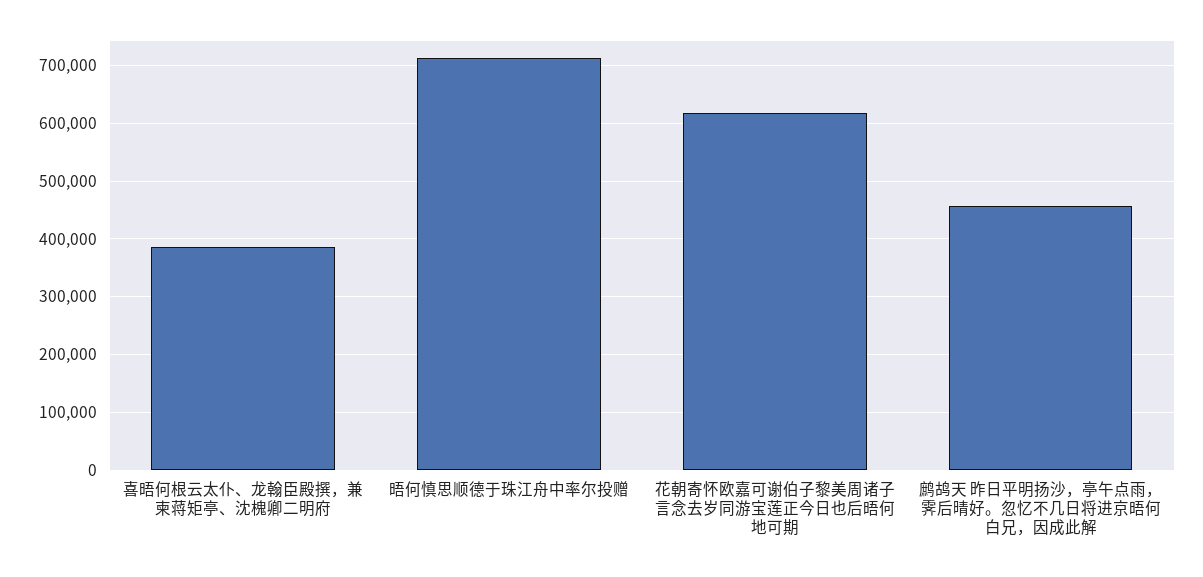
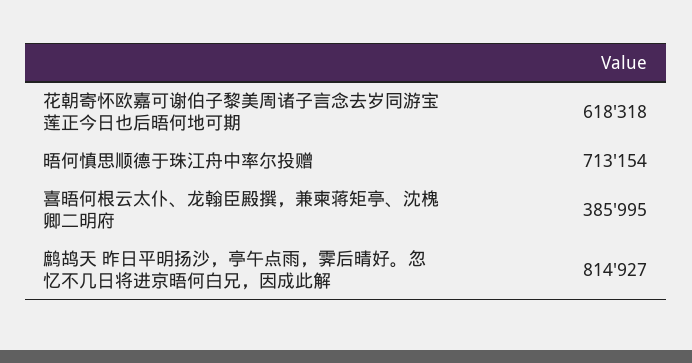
  {
    "喜晤何根云太仆、龙翰臣殿撰，兼柬蒋矩亭、沈槐卿二明府": 385995,
    "晤何慎思顺德于珠江舟中率尔投赠": 713154,
    "花朝寄怀欧嘉可谢伯子黎美周诸子言念去岁同游宝莲正今日也后晤何地可期": 618318,
-   "鹧鸪天 昨日平明扬沙，亭午点雨，霁后晴好。忽忆不几日将进京晤何白兄，因成此解": 460000
+   "鹧鸪天 昨日平明扬沙，亭午点雨，霁后晴好。忽忆不几日将进京晤何白兄，因成此解": 814927
  }

